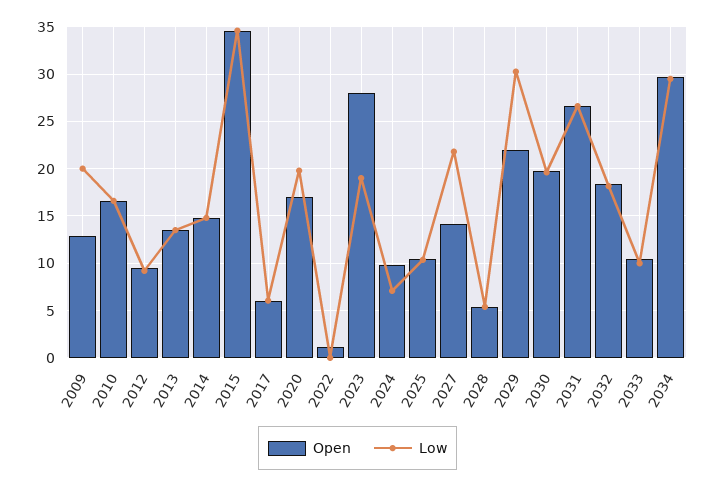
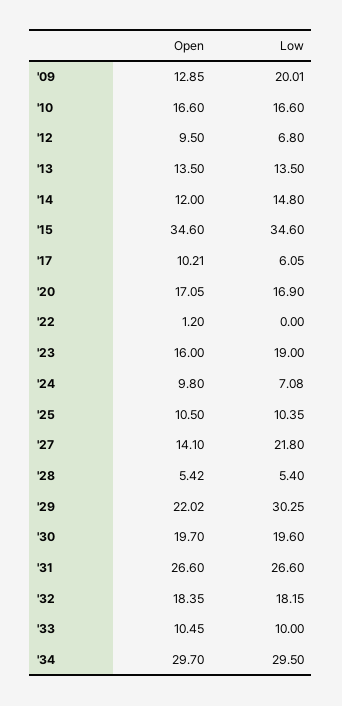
  {
    "Open": {
      "2009": 12.85,
      "2010": 16.6,
      "2012": 9.5,
      "2013": 13.5,
-     "2014": 15,
+     "2014": 12,
      "2015": 34.6,
-     "2017": 6,
+     "2017": 10.21,
      "2020": 17.05,
      "2022": 1.2,
-     "2023": 28,
+     "2023": 16,
      "2024": 9.8,
      "2025": 10.5,
      "2027": 14.1,
      "2028": 5.42,
      "2029": 22.02,
      "2030": 19.7,
      "2031": 26.6,
      "2032": 18.35,
      "2033": 10.45,
      "2034": 29.7
    },
    "Low": {
      "2009": 20.01,
      "2010": 16.6,
-     "2012": 9,
+     "2012": 6.8,
      "2013": 13.5,
      "2014": 14.8,
      "2015": 34.6,
      "2017": 6.05,
-     "2020": 20,
+     "2020": 16.9,
      "2022": 0,
      "2023": 19,
      "2024": 7.08,
      "2025": 10.35,
      "2027": 21.8,
      "2028": 5.4,
      "2029": 30.25,
      "2030": 19.6,
      "2031": 26.6,
      "2032": 18.15,
      "2033": 10,
      "2034": 29.5
    }
  }

